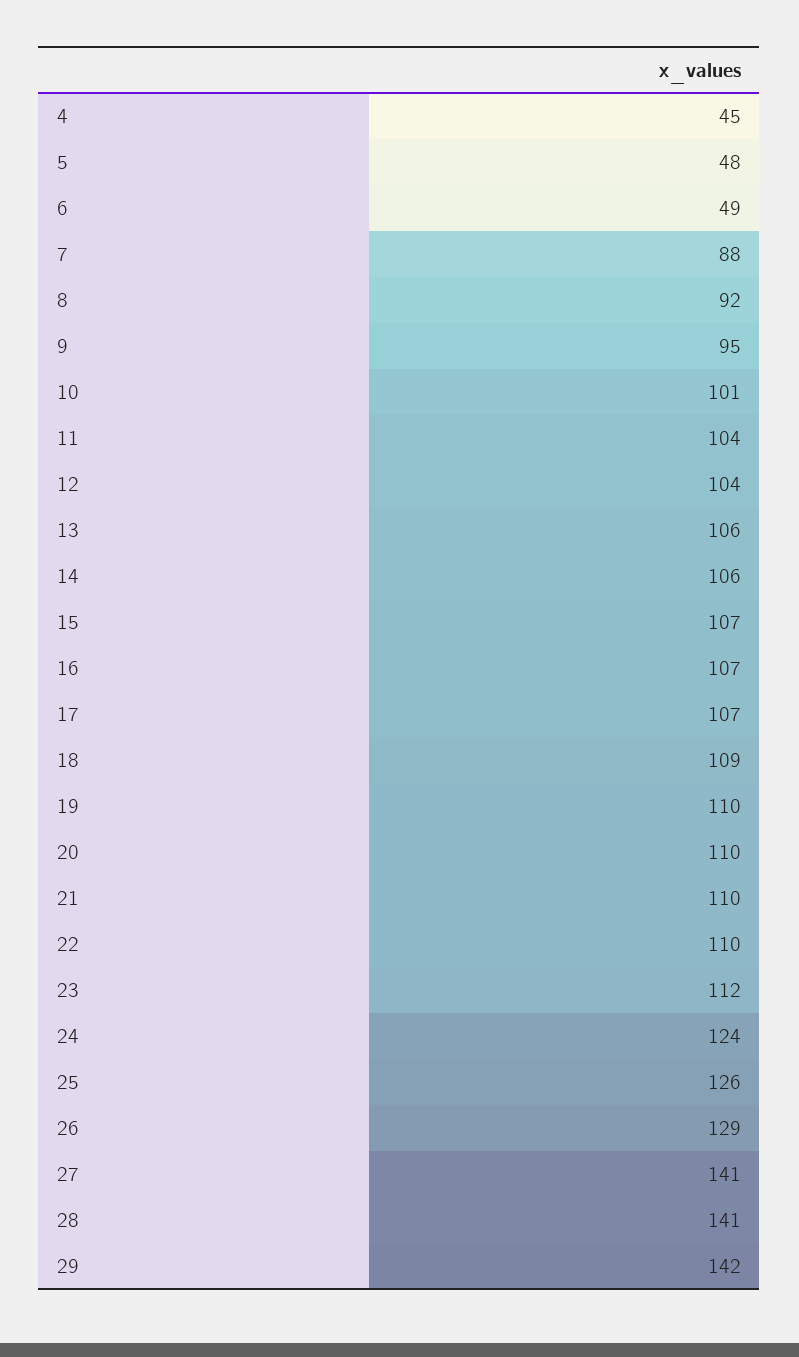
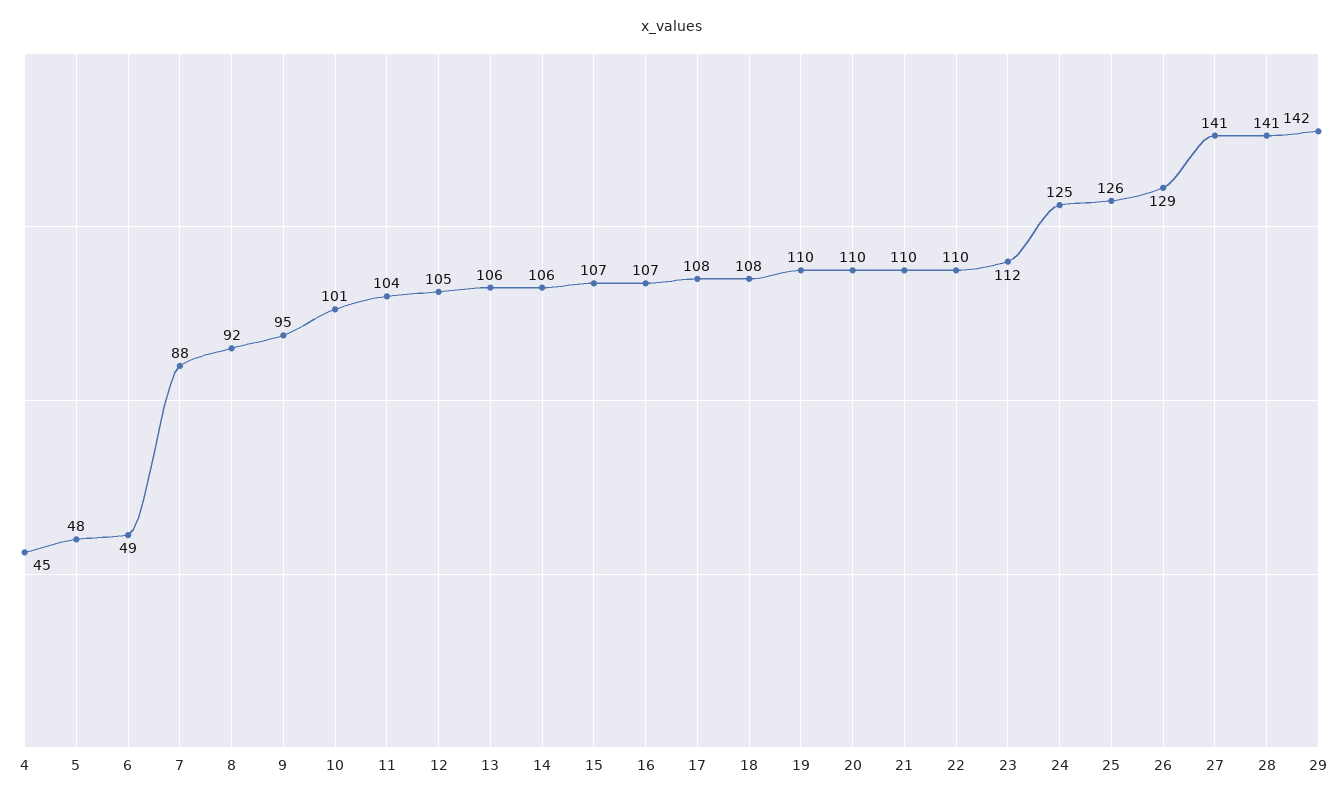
  {
    "4": 45,
    "5": 48,
    "6": 49,
    "7": 88,
    "8": 92,
    "9": 95,
    "10": 101,
    "11": 104,
-   "12": 104,
+   "12": 105,
    "13": 106,
    "14": 106,
    "15": 107,
    "16": 107,
-   "17": 107,
+   "17": 108,
-   "18": 109,
+   "18": 108,
    "19": 110,
    "20": 110,
    "21": 110,
    "22": 110,
    "23": 112,
-   "24": 124,
+   "24": 125,
    "25": 126,
    "26": 129,
    "27": 141,
    "28": 141,
    "29": 142
  }

